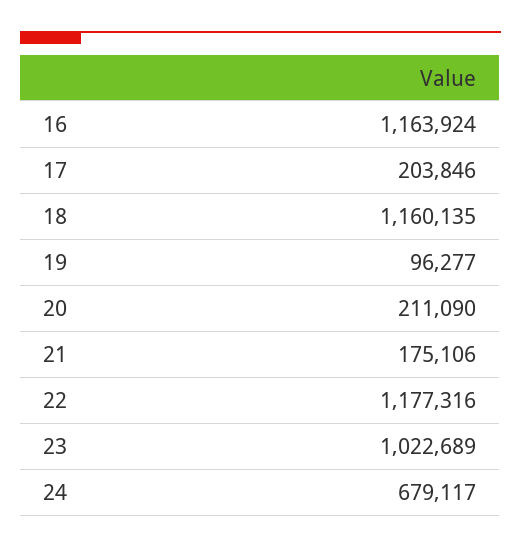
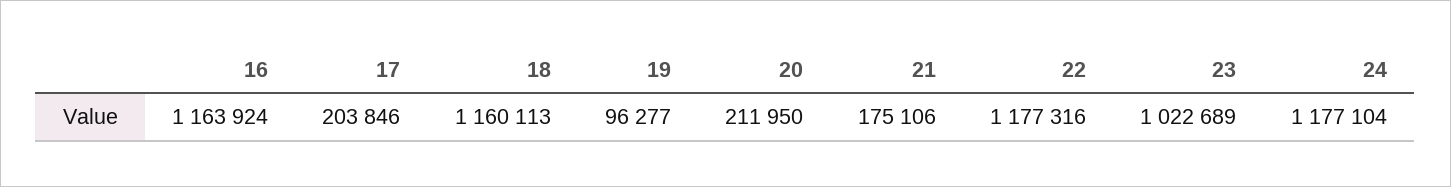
  {
    "16": 1163924,
    "17": 203846,
-   "18": 1160135,
+   "18": 1160113,
    "19": 96277,
-   "20": 211090,
+   "20": 211950,
    "21": 175106,
    "22": 1177316,
    "23": 1022689,
-   "24": 679117
+   "24": 1177104
  }

